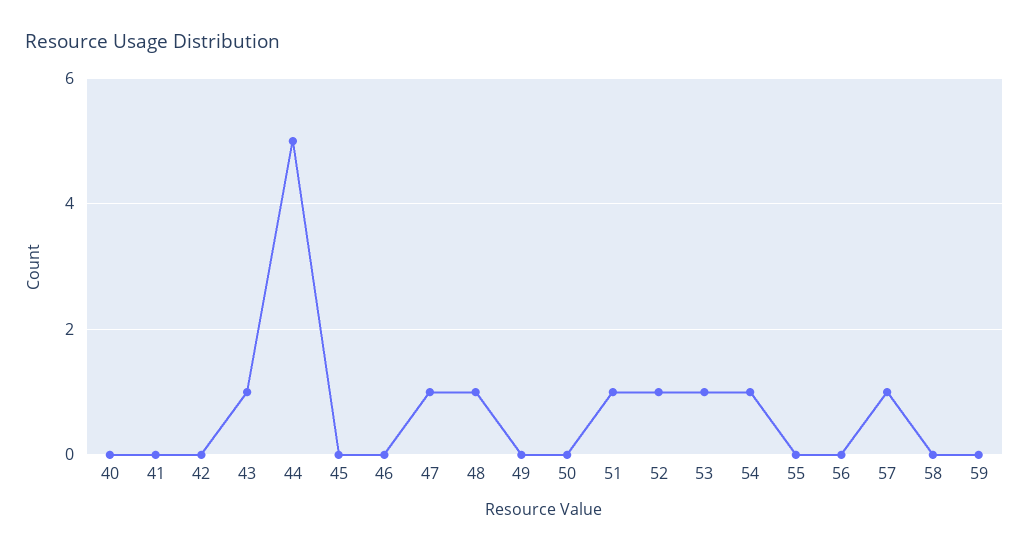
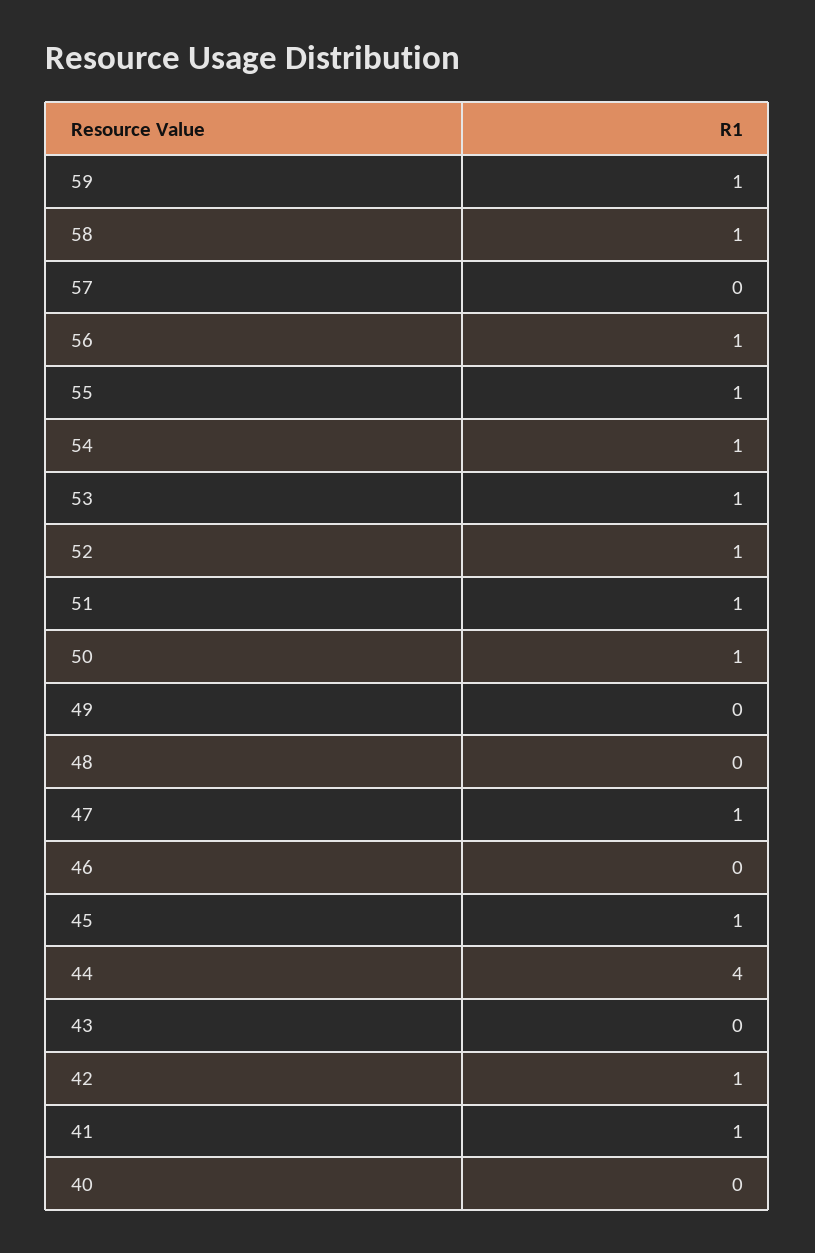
  {
    "40": 0,
-   "41": 0,
+   "41": 1,
-   "42": 0,
+   "42": 1,
-   "43": 1,
+   "43": 0,
-   "44": 5,
+   "44": 4,
-   "45": 0,
+   "45": 1,
    "46": 0,
    "47": 1,
-   "48": 1,
+   "48": 0,
    "49": 0,
-   "50": 0,
+   "50": 1,
    "51": 1,
    "52": 1,
    "53": 1,
    "54": 1,
-   "55": 0,
+   "55": 1,
-   "56": 0,
+   "56": 1,
-   "57": 1,
+   "57": 0,
-   "58": 0,
+   "58": 1,
-   "59": 0
+   "59": 1
  }

